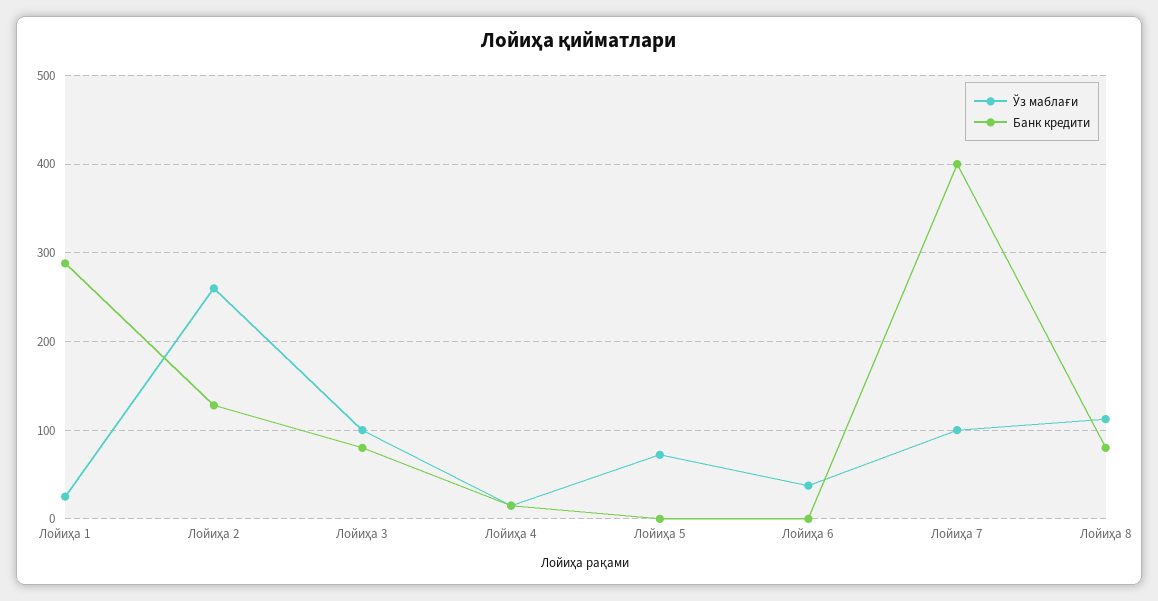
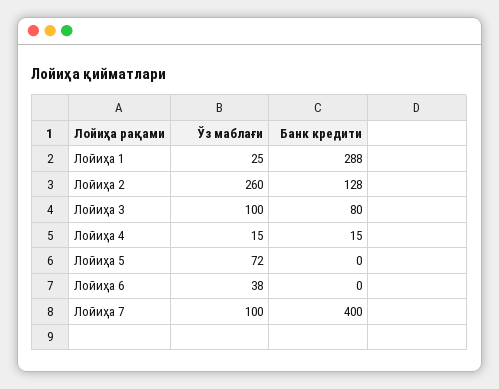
  {
    "Ўз маблағи": {
      "Лойиҳа 1": 25,
      "Лойиҳа 2": 260,
      "Лойиҳа 3": 100,
      "Лойиҳа 4": 15,
      "Лойиҳа 5": 72,
      "Лойиҳа 6": 38,
-     "Лойиҳа 7": 100,
+     "Лойиҳа 7": 100
-     "Лойиҳа 8": 110
    },
    "Банк кредити": {
      "Лойиҳа 1": 288,
      "Лойиҳа 2": 128,
      "Лойиҳа 3": 80,
      "Лойиҳа 4": 15,
      "Лойиҳа 5": 0,
      "Лойиҳа 6": 0,
-     "Лойиҳа 7": 400,
+     "Лойиҳа 7": 400
-     "Лойиҳа 8": 80
    }
  }

